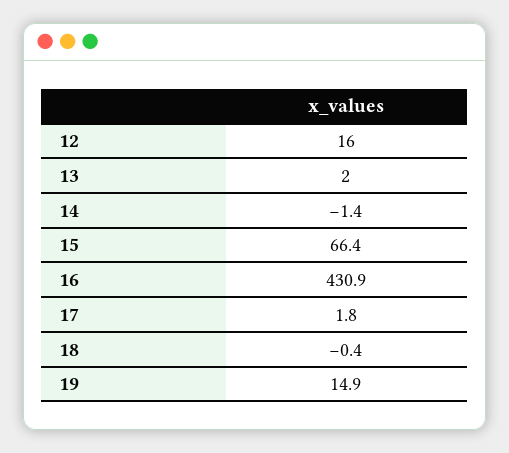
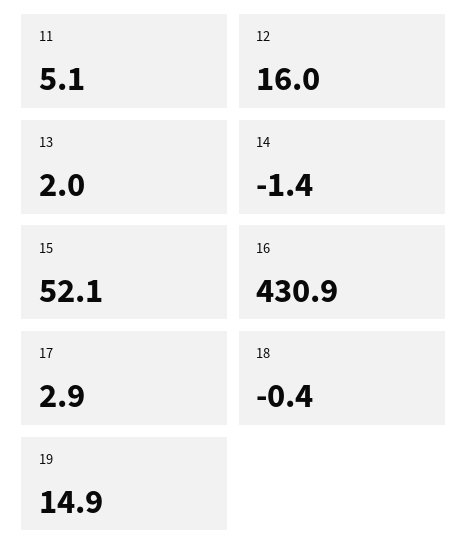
  {
    "12": 16,
    "13": 2,
    "14": -1.4,
-   "15": 66.4,
+   "15": 52.1,
    "16": 430.9,
-   "17": 1.8,
+   "17": 2.9,
    "18": -0.4,
-   "19": 14.9
+   "19": 14.9,
+   "11": 5.1
  }

